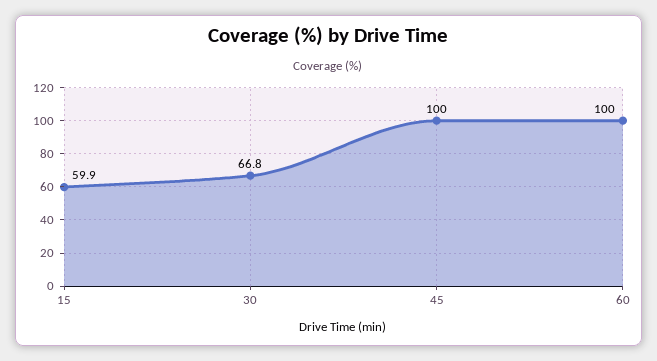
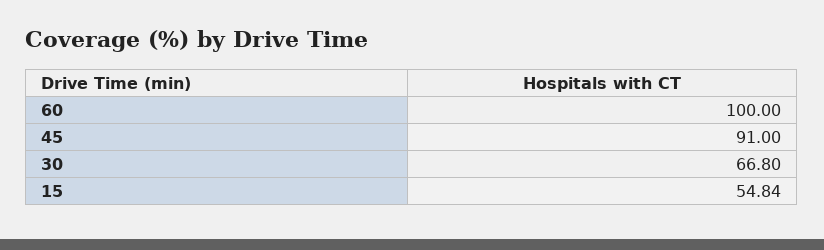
  {
-   "15": 59.9,
+   "15": 54.84,
    "30": 66.8,
-   "45": 100,
+   "45": 91,
    "60": 100
  }

